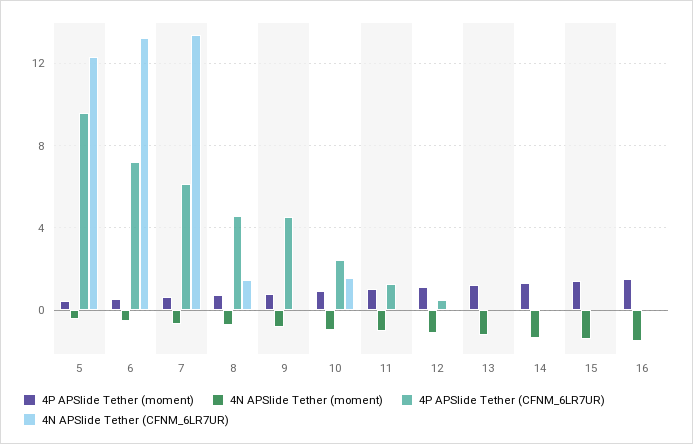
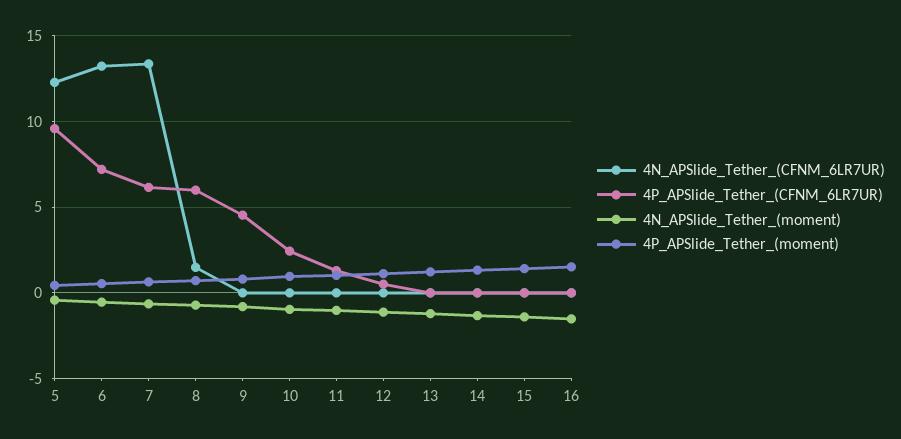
  {
    "4P APSlide Tether (moment)": {
      "5": 0.5,
      "6": 0.5,
      "7": 0.5,
      "8": 0.5,
      "9": 1,
      "10": 1,
      "11": 1,
      "12": 1,
      "13": 1,
      "14": 1.5,
      "15": 1.5,
      "16": 1.5
    },
    "4N APSlide Tether (moment)": {
      "5": -0.5,
      "6": -0.5,
      "7": -0.5,
      "8": -0.5,
      "9": -1,
      "10": -1,
      "11": -1,
      "12": -1,
      "13": -1,
      "14": -1.5,
      "15": -1.5,
      "16": -1.5
    },
    "4P APSlide Tether (CFNM_6LR7UR)": {
      "5": 9.5,
      "6": 7,
      "7": 6,
-     "8": 4.5,
+     "8": 6,
      "9": 4.5,
      "10": 2.5,
      "11": 1.5,
      "12": 0.5,
      "13": 0,
      "14": 0,
      "15": 0,
      "16": 0
    },
    "4N APSlide Tether (CFNM_6LR7UR)": {
      "5": 12.5,
      "6": 13,
      "7": 13.5,
      "8": 1.5,
      "9": 0,
-     "10": 1.5,
+     "10": 0,
      "11": 0,
      "12": 0,
      "13": 0,
      "14": 0,
      "15": 0,
      "16": 0
    }
  }

